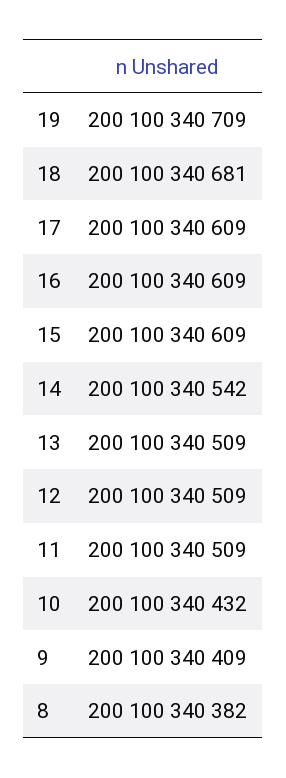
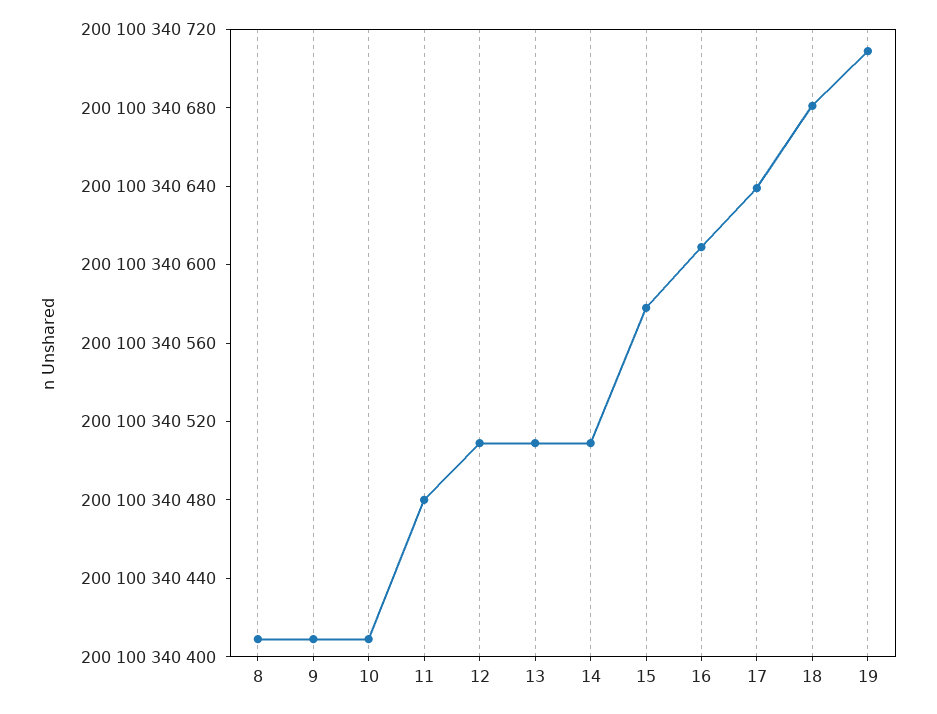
  {
    "19": 200100340709,
    "18": 200100340681,
-   "17": 200100340609,
+   "17": 200100340640,
    "16": 200100340609,
-   "15": 200100340609,
+   "15": 200100340580,
-   "14": 200100340542,
+   "14": 200100340510,
    "13": 200100340509,
    "12": 200100340509,
-   "11": 200100340509,
+   "11": 200100340480,
-   "10": 200100340432,
+   "10": 200100340410,
    "9": 200100340409,
-   "8": 200100340382
+   "8": 200100340410
  }

